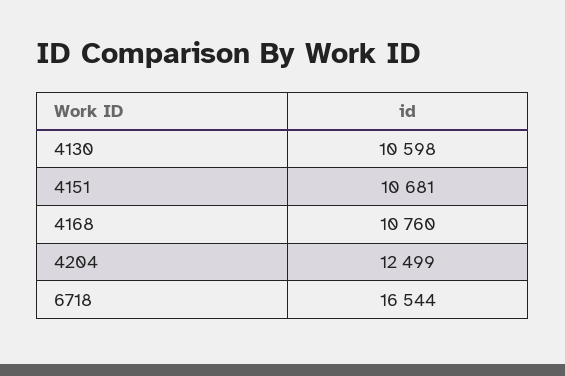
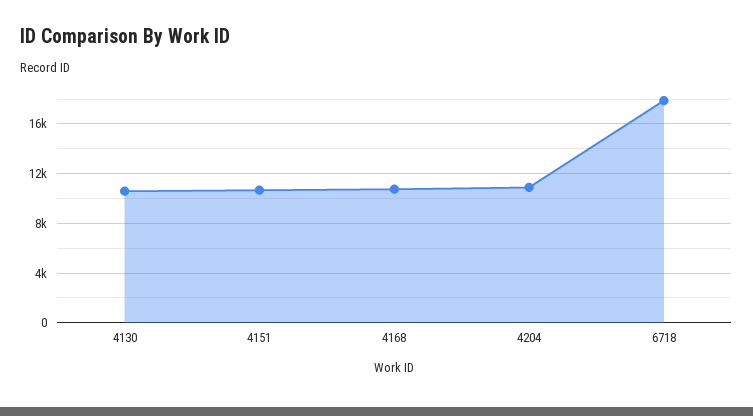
  {
    "4130": 10598,
    "4151": 10681,
    "4168": 10760,
-   "4204": 12499,
+   "4204": 11000,
-   "6718": 16544
+   "6718": 18000
  }

